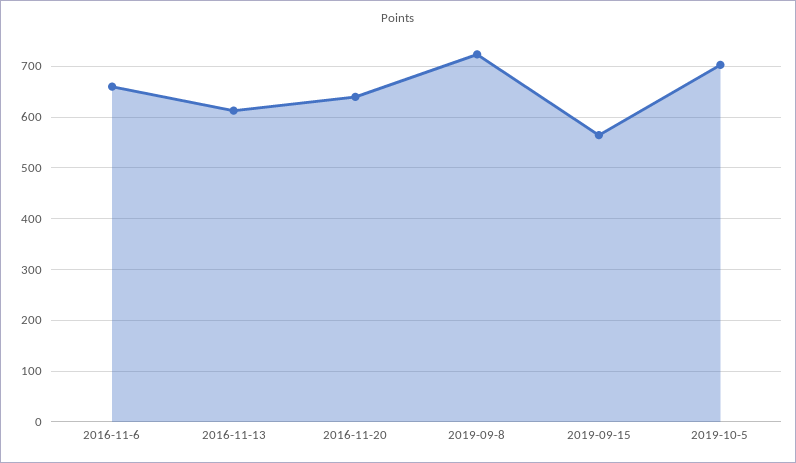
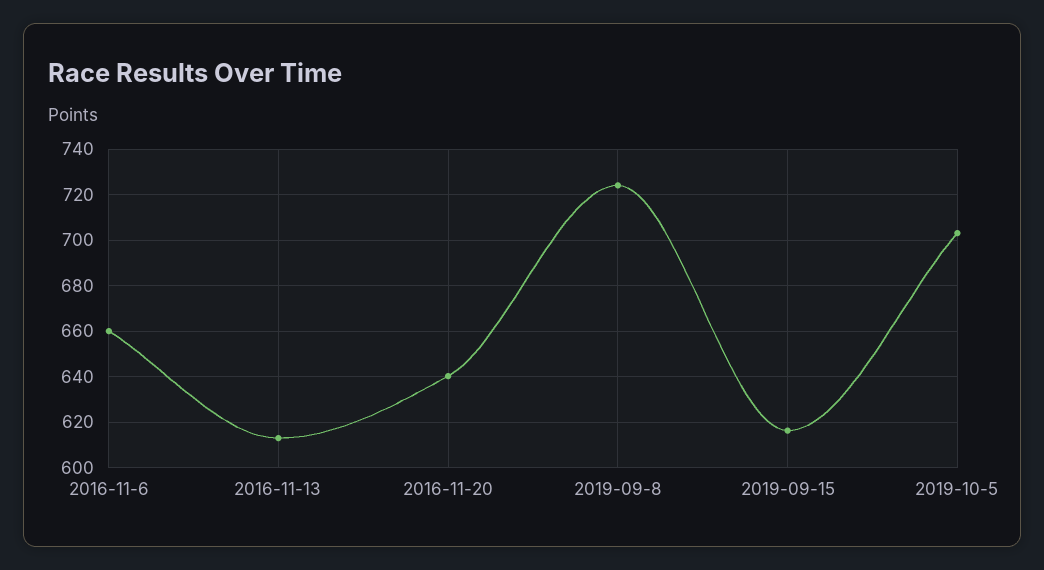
  {
    "2016-11-6": 660,
    "2016-11-13": 615,
    "2016-11-20": 640,
    "2019-09-8": 725,
-   "2019-09-15": 560,
+   "2019-09-15": 615,
    "2019-10-5": 705
  }

